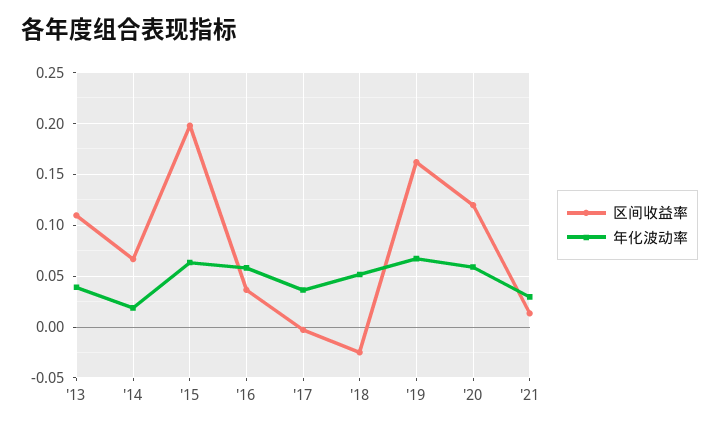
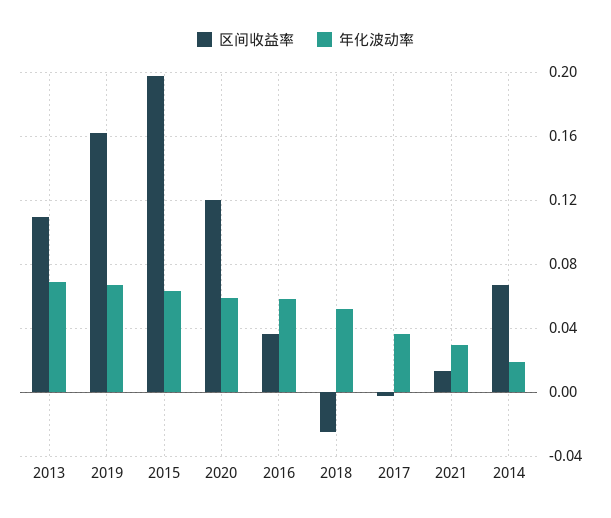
  {
    "区间收益率": {
      "'13": 0.11,
      "'14": 0.065,
      "'15": 0.2,
      "'16": 0.035,
      "'17": -0.005,
      "'18": -0.025,
      "'19": 0.16,
      "'20": 0.12,
      "'21": 0.015
    },
    "年化波动率": {
-     "'13": 0.04,
+     "'13": 0.07,
      "'14": 0.02,
      "'15": 0.065,
      "'16": 0.06,
      "'17": 0.035,
      "'18": 0.05,
      "'19": 0.065,
      "'20": 0.06,
      "'21": 0.03
    }
  }

